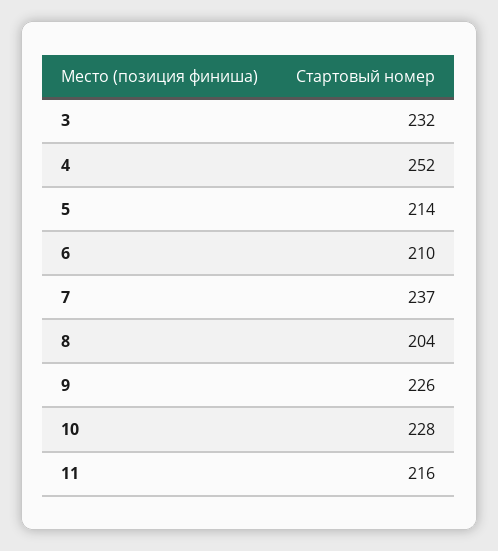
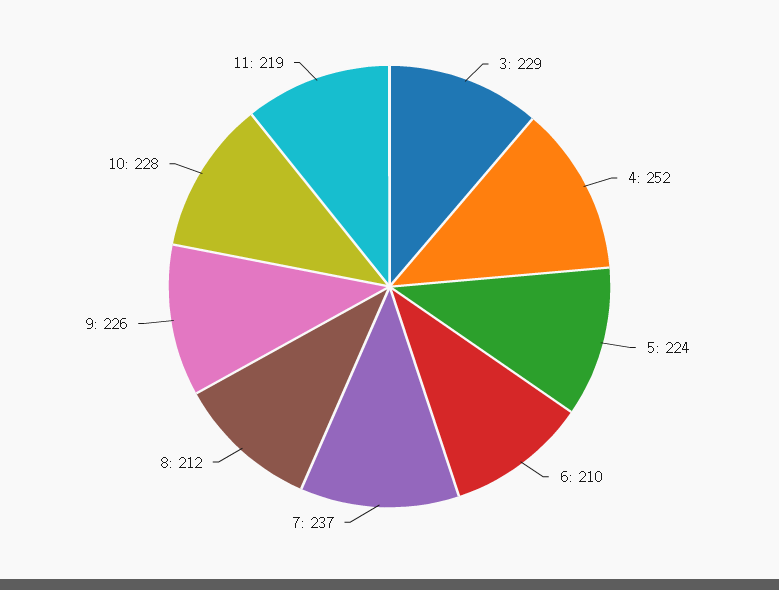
  {
-   "3": 232,
+   "3": 229,
    "4": 252,
-   "5": 214,
+   "5": 224,
    "6": 210,
    "7": 237,
-   "8": 204,
+   "8": 212,
    "9": 226,
    "10": 228,
-   "11": 216
+   "11": 219
  }

